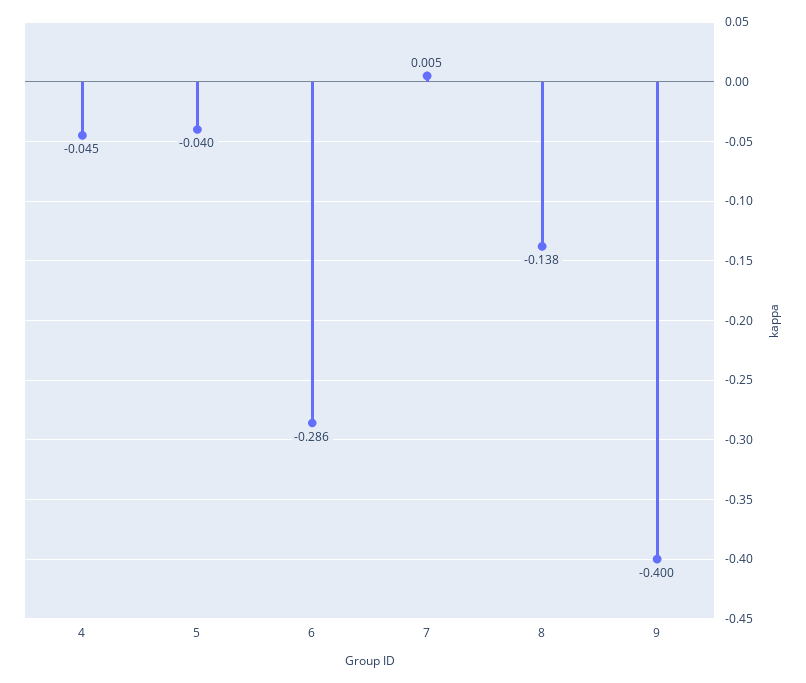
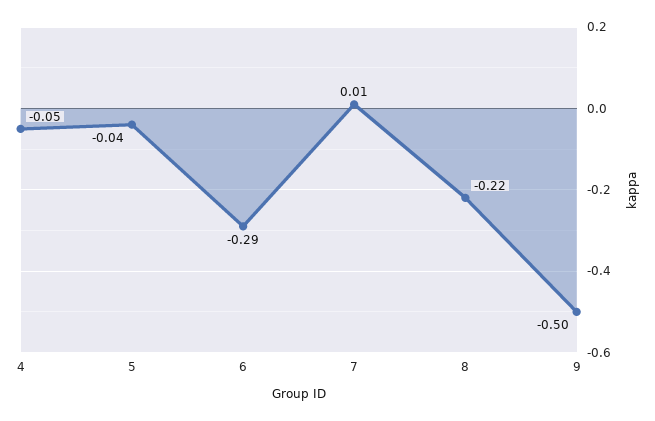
  {
    "4": -0.045,
    "5": -0.04,
    "6": -0.286,
    "7": 0.005,
-   "8": -0.138,
+   "8": -0.22,
-   "9": -0.4
+   "9": -0.5
  }

